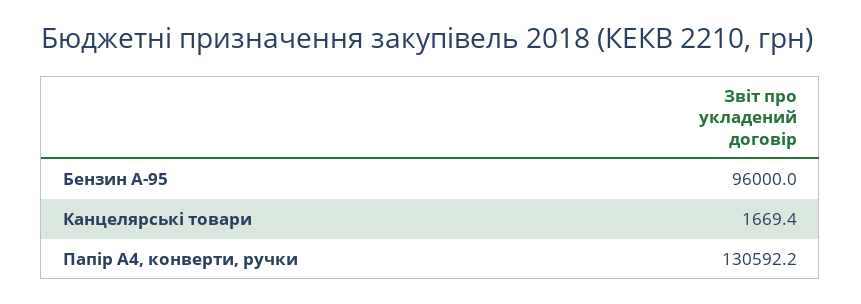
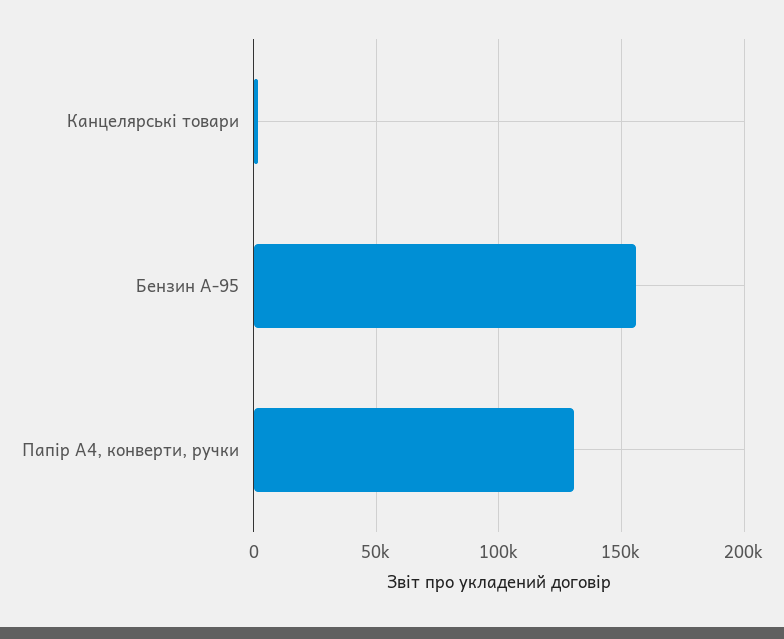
  {
-   "Бензин А-95": 96000,
+   "Бензин А-95": 155000,
    "Канцелярські товари": 1669.4,
    "Папір А4, конверти, ручки": 130592.2
  }

